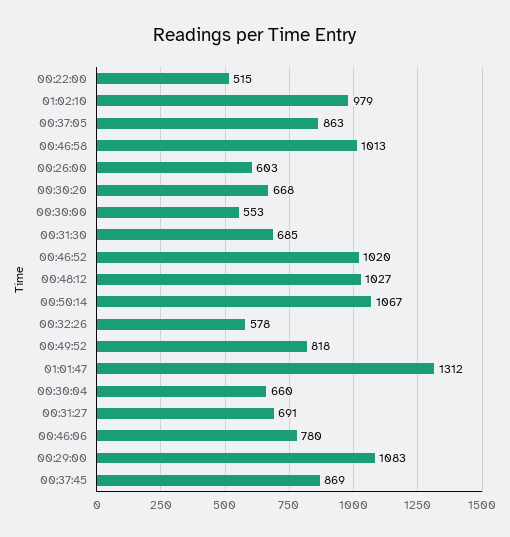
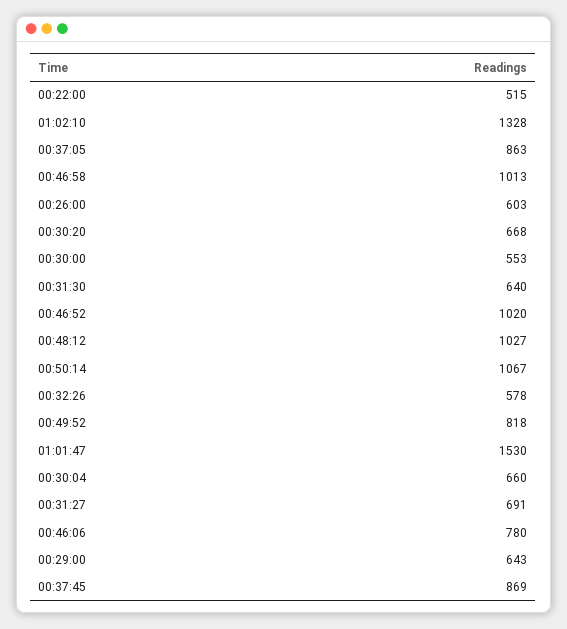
  {
    "00:22:00": 515,
-   "01:02:10": 979,
+   "01:02:10": 1328,
    "00:37:05": 863,
    "00:46:58": 1013,
    "00:26:00": 603,
    "00:30:20": 668,
    "00:30:00": 553,
-   "00:31:30": 685,
+   "00:31:30": 640,
    "00:46:52": 1020,
    "00:48:12": 1027,
    "00:50:14": 1067,
    "00:32:26": 578,
    "00:49:52": 818,
-   "01:01:47": 1312,
+   "01:01:47": 1530,
    "00:30:04": 660,
    "00:31:27": 691,
    "00:46:06": 780,
-   "00:29:00": 1083,
+   "00:29:00": 643,
    "00:37:45": 869
  }

